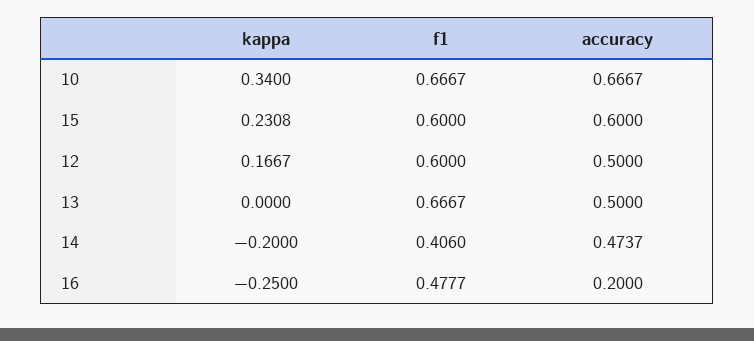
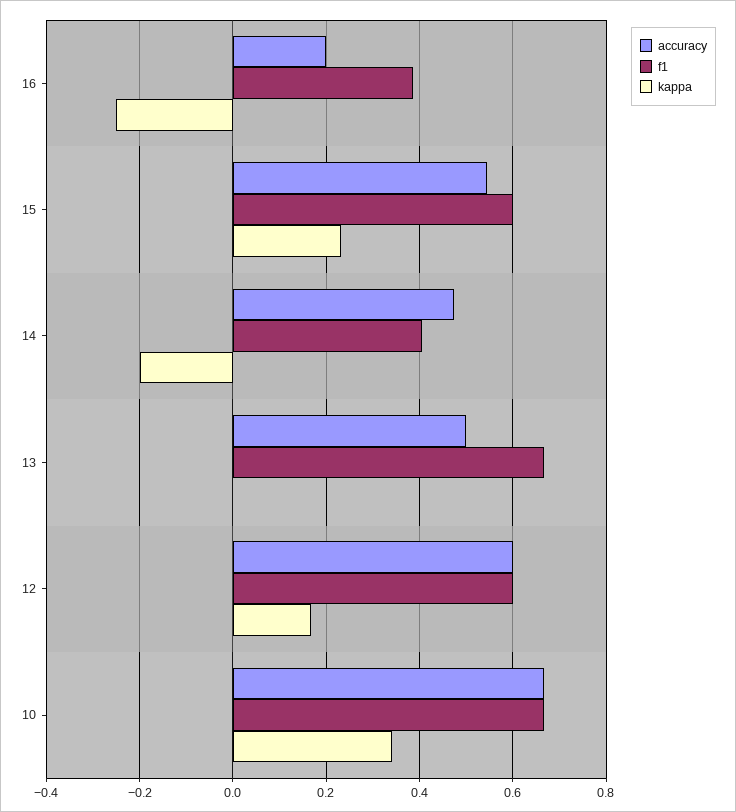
  {
    "kappa": {
      "10": 0.34,
      "15": 0.2308,
      "12": 0.1667,
      "13": 0,
      "14": -0.2,
      "16": -0.25
    },
    "f1": {
      "10": 0.6667,
      "15": 0.6,
      "12": 0.6,
      "13": 0.6667,
      "14": 0.406,
-     "16": 0.4777
+     "16": 0.38
    },
    "accuracy": {
      "10": 0.6667,
-     "15": 0.6,
+     "15": 0.54,
-     "12": 0.5,
+     "12": 0.6,
      "13": 0.5,
      "14": 0.4737,
      "16": 0.2
    }
  }

